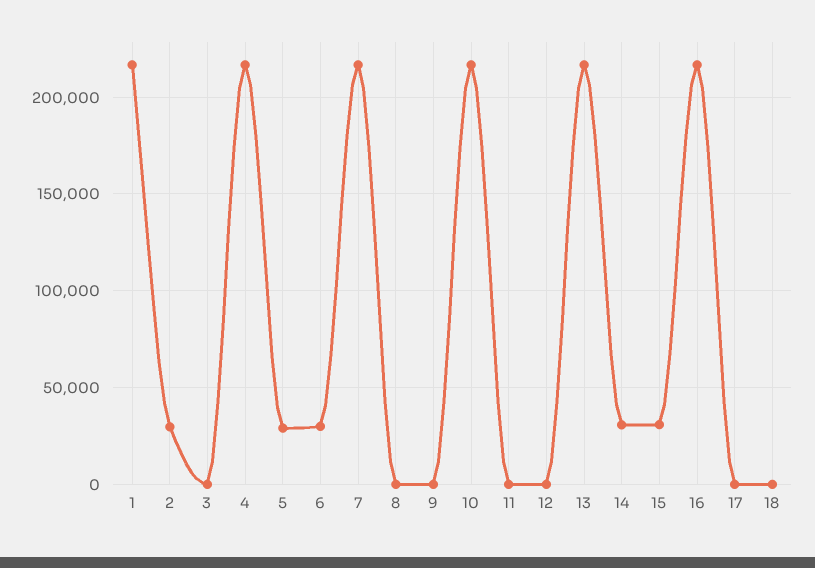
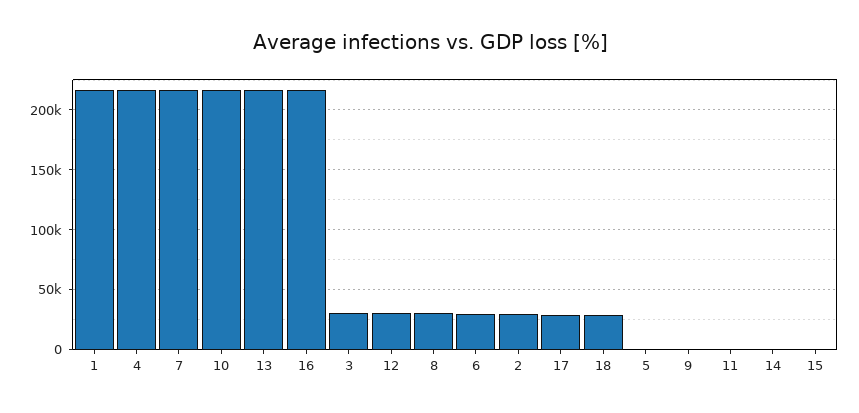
  {
    "1": 215000,
    "2": 30000,
-   "3": 0,
+   "3": 30000,
    "4": 215000,
-   "5": 30000,
+   "5": 0,
    "6": 30000,
    "7": 215000,
-   "8": 0,
+   "8": 30000,
    "9": 0,
    "10": 215000,
    "11": 0,
-   "12": 0,
+   "12": 30000,
    "13": 215000,
-   "14": 30000,
+   "14": 0,
-   "15": 30000,
+   "15": 0,
    "16": 215000,
-   "17": 0,
+   "17": 30000,
-   "18": 0
+   "18": 30000
  }

